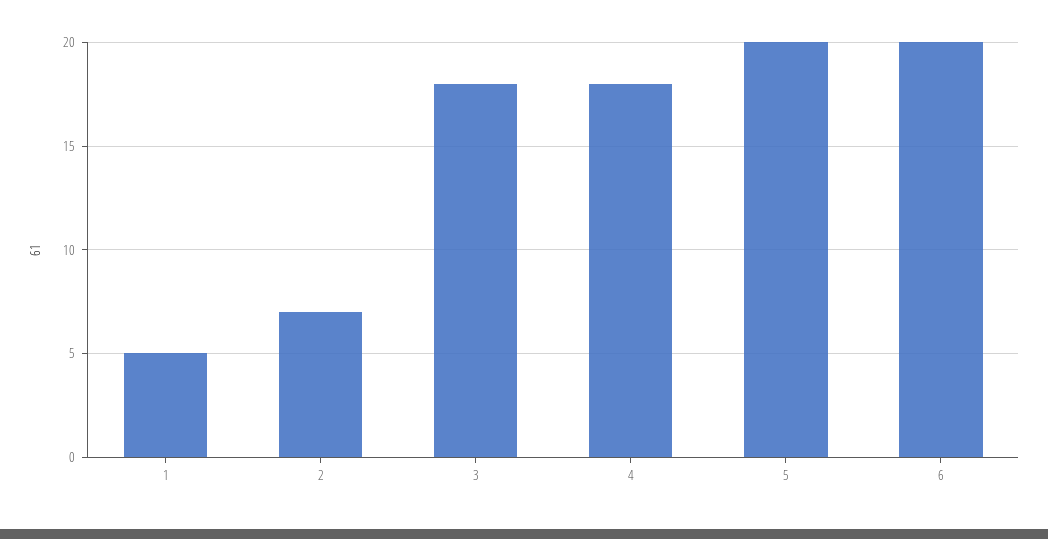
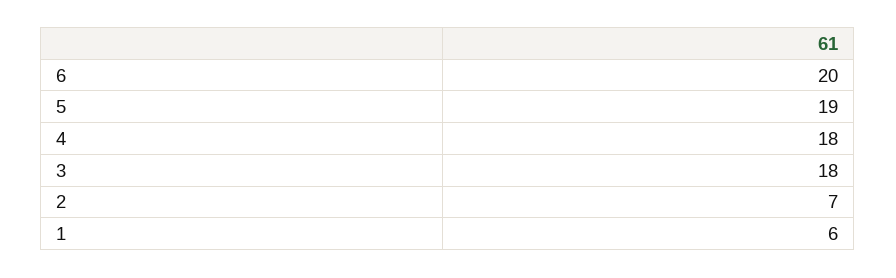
  {
-   "1": 5,
+   "1": 6,
    "2": 7,
    "3": 18,
    "4": 18,
-   "5": 20,
+   "5": 19,
    "6": 20
  }

